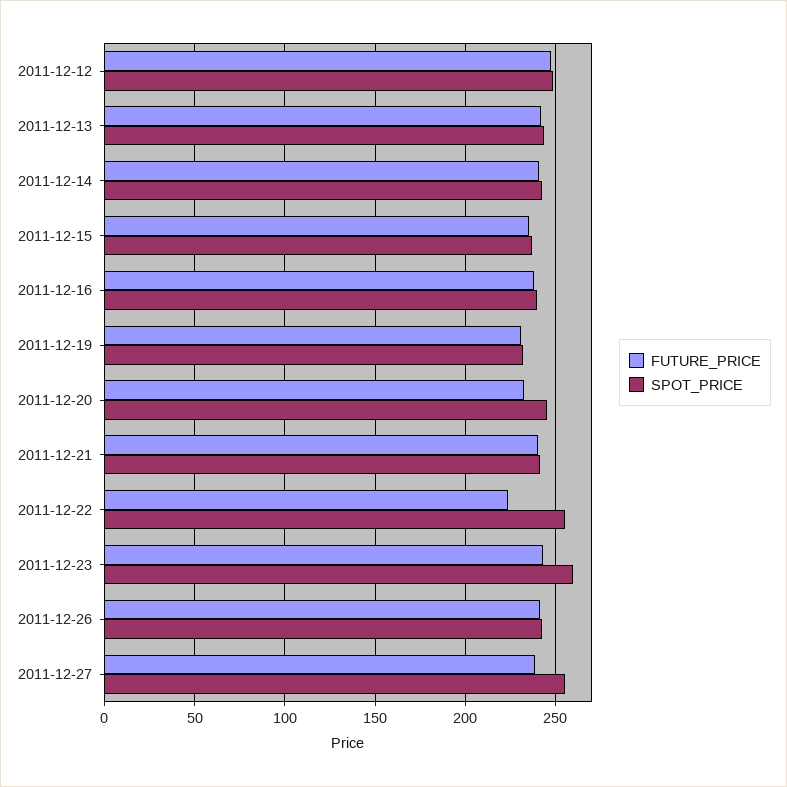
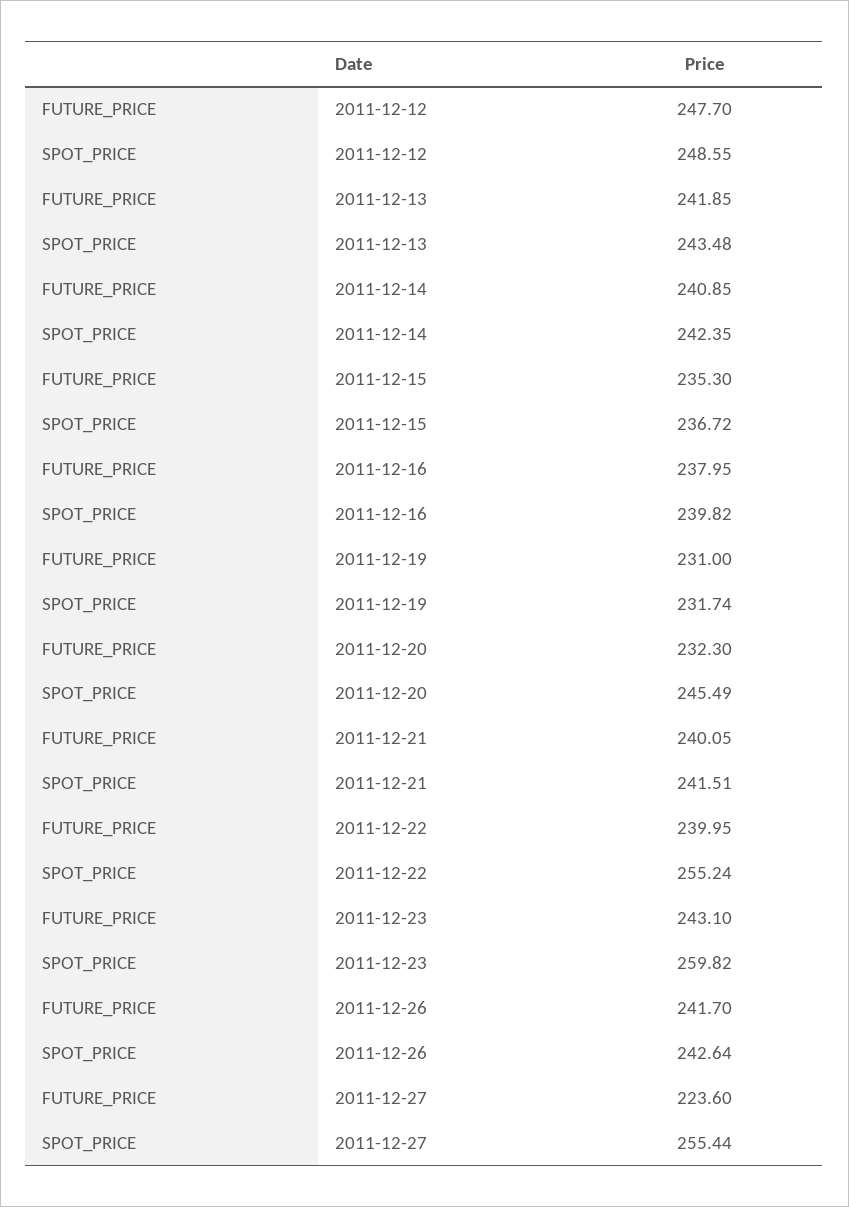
  {
    "FUTURE_PRICE": {
      "2011-12-12": 247.7,
      "2011-12-13": 241.85,
      "2011-12-14": 240.85,
      "2011-12-15": 235.3,
      "2011-12-16": 237.95,
      "2011-12-19": 231,
      "2011-12-20": 232.3,
      "2011-12-21": 240.05,
-     "2011-12-22": 225,
+     "2011-12-22": 239.95,
      "2011-12-23": 243.1,
      "2011-12-26": 241.7,
-     "2011-12-27": 240
+     "2011-12-27": 223.6
    },
    "SPOT_PRICE": {
      "2011-12-12": 248.55,
      "2011-12-13": 243.48,
      "2011-12-14": 242.35,
      "2011-12-15": 236.72,
      "2011-12-16": 239.82,
      "2011-12-19": 231.74,
      "2011-12-20": 245.49,
      "2011-12-21": 241.51,
      "2011-12-22": 255.24,
      "2011-12-23": 259.82,
      "2011-12-26": 242.64,
      "2011-12-27": 255.44
    }
  }

